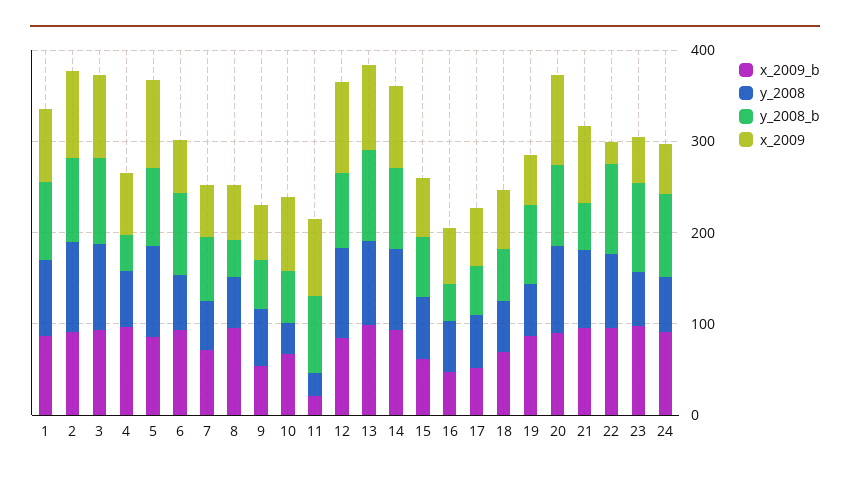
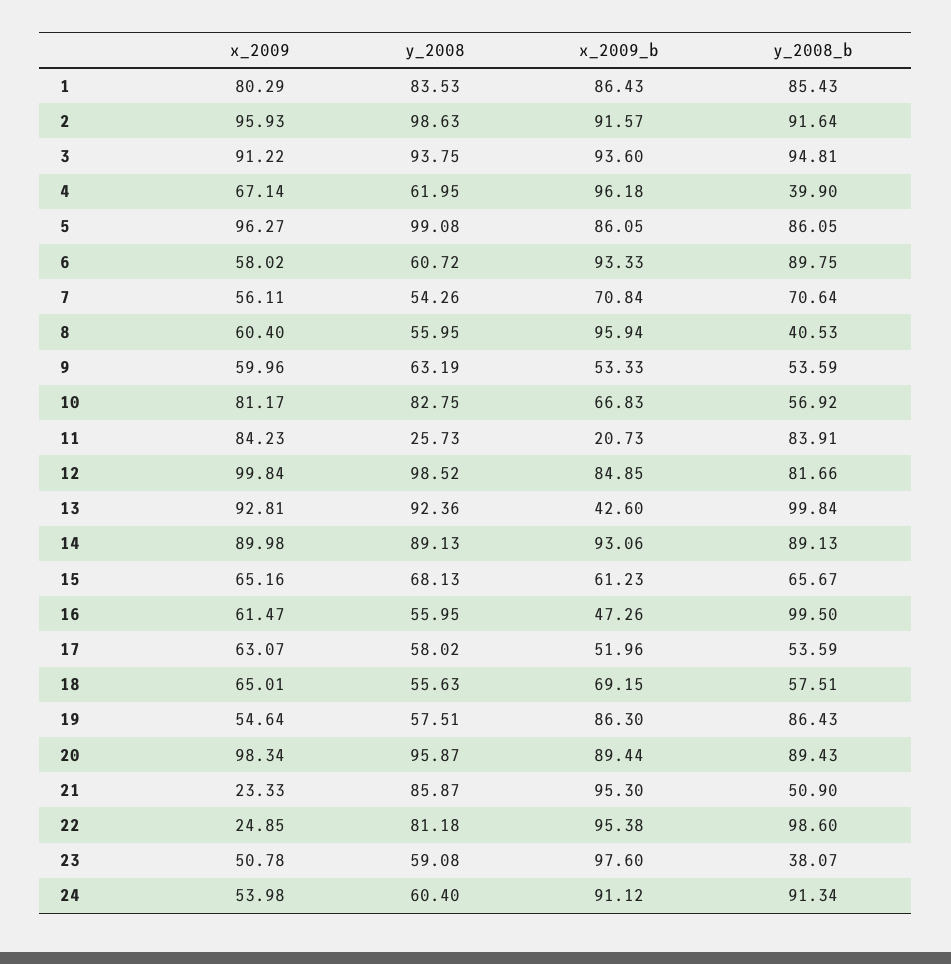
  {
    "x_2009_b": {
      "1": 86.43,
      "2": 91.57,
      "3": 93.6,
      "4": 96.18,
      "5": 86.05,
      "6": 93.33,
      "7": 70.84,
      "8": 95.94,
      "9": 53.33,
      "10": 66.83,
      "11": 20.73,
      "12": 84.85,
-     "13": 100,
+     "13": 42.6,
      "14": 93.06,
      "15": 61.23,
      "16": 47.26,
      "17": 51.96,
      "18": 69.15,
      "19": 86.3,
      "20": 89.44,
      "21": 95.3,
      "22": 95.38,
      "23": 97.6,
      "24": 91.12
    },
    "y_2008": {
      "1": 83.53,
      "2": 98.63,
      "3": 93.75,
      "4": 61.95,
      "5": 99.08,
      "6": 60.72,
      "7": 54.26,
      "8": 55.95,
      "9": 63.19,
-     "10": 40,
+     "10": 82.75,
      "11": 25.73,
      "12": 98.52,
      "13": 92.36,
      "14": 89.13,
      "15": 68.13,
      "16": 55.95,
      "17": 58.02,
      "18": 55.63,
      "19": 57.51,
      "20": 95.87,
      "21": 85.87,
      "22": 81.18,
      "23": 59.08,
      "24": 60.4
    },
    "y_2008_b": {
      "1": 85.43,
      "2": 91.64,
      "3": 94.81,
      "4": 39.9,
      "5": 86.05,
      "6": 89.75,
      "7": 70.64,
      "8": 40.53,
      "9": 53.59,
      "10": 56.92,
      "11": 83.91,
      "12": 81.66,
      "13": 99.84,
      "14": 89.13,
      "15": 65.67,
-     "16": 40,
+     "16": 99.5,
      "17": 53.59,
      "18": 57.51,
      "19": 86.43,
      "20": 89.43,
      "21": 50.9,
      "22": 98.6,
-     "23": 100,
+     "23": 38.07,
      "24": 91.34
    },
    "x_2009": {
      "1": 80.29,
      "2": 95.93,
      "3": 91.22,
      "4": 67.14,
      "5": 96.27,
      "6": 58.02,
      "7": 56.11,
      "8": 60.4,
      "9": 59.96,
      "10": 81.17,
      "11": 84.23,
      "12": 99.84,
      "13": 92.81,
      "14": 89.98,
      "15": 65.16,
      "16": 61.47,
      "17": 63.07,
      "18": 65.01,
      "19": 54.64,
      "20": 98.34,
-     "21": 80,
+     "21": 23.33,
      "22": 24.85,
      "23": 50.78,
      "24": 53.98
    }
  }

